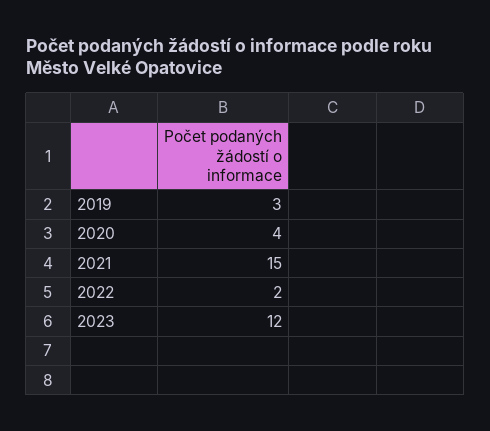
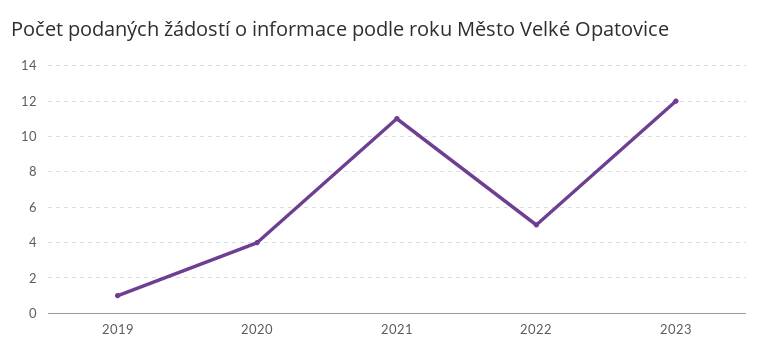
  {
-   "2019": 3,
+   "2019": 1,
    "2020": 4,
-   "2021": 15,
+   "2021": 11,
-   "2022": 2,
+   "2022": 5,
    "2023": 12
  }

